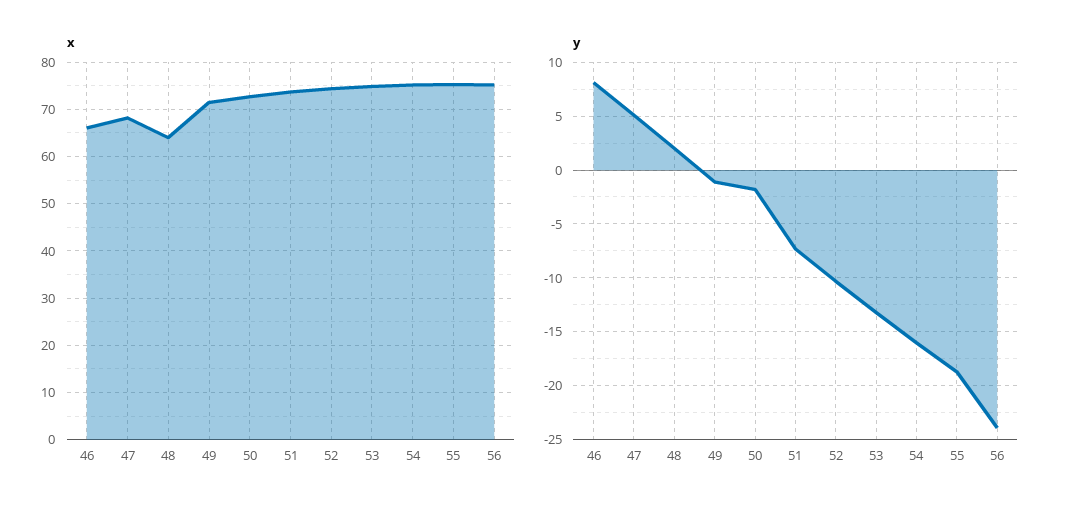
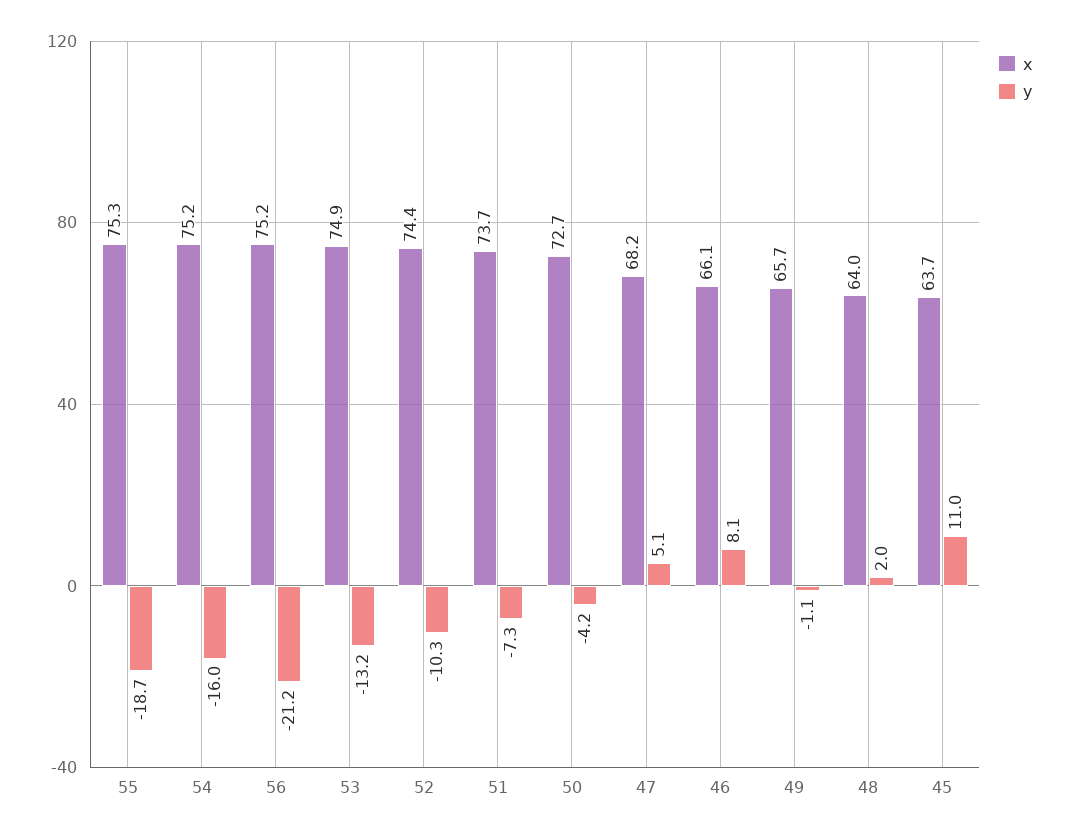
  {
    "x": {
      "46": 66.1,
      "47": 68.2,
      "48": 64,
-     "49": 72,
+     "49": 65.7,
      "50": 72.7,
      "51": 73.7,
      "52": 74.4,
      "53": 74.9,
      "54": 75.2,
      "55": 75.3,
-     "56": 75.2
+     "56": 75.2,
+     "45": 63.7
    },
    "y": {
      "46": 8.1,
      "47": 5.1,
      "48": 2,
      "49": -1.1,
-     "50": -2,
+     "50": -4.2,
      "51": -7.3,
      "52": -10.3,
      "53": -13.2,
      "54": -16,
      "55": -18.7,
-     "56": -24
+     "56": -21.2,
+     "45": 11
    }
  }

